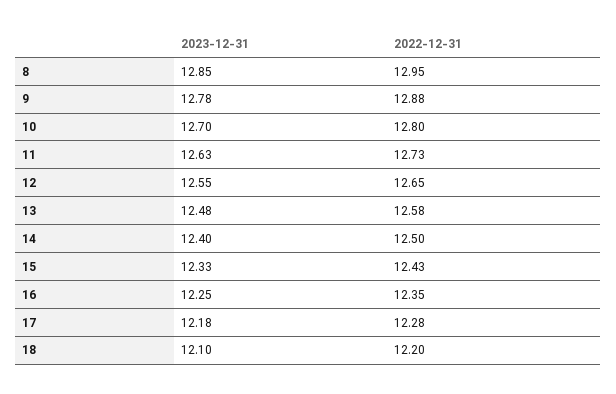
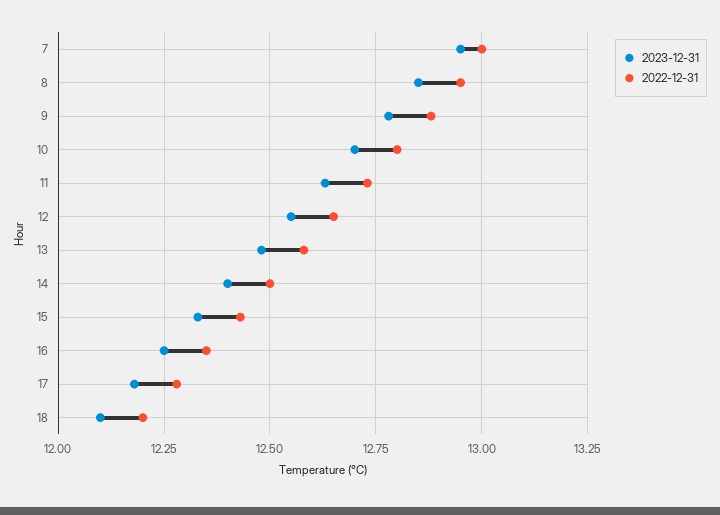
  {
    "2023-12-31": {
      "8": 12.85,
      "9": 12.78,
      "10": 12.7,
      "11": 12.63,
      "12": 12.55,
      "13": 12.48,
      "14": 12.4,
      "15": 12.33,
      "16": 12.25,
      "17": 12.18,
-     "18": 12.1
+     "18": 12.1,
+     "7": 12.95
    },
    "2022-12-31": {
      "8": 12.95,
      "9": 12.88,
      "10": 12.8,
      "11": 12.73,
      "12": 12.65,
      "13": 12.58,
      "14": 12.5,
      "15": 12.43,
      "16": 12.35,
      "17": 12.28,
-     "18": 12.2
+     "18": 12.2,
+     "7": 13
    }
  }

